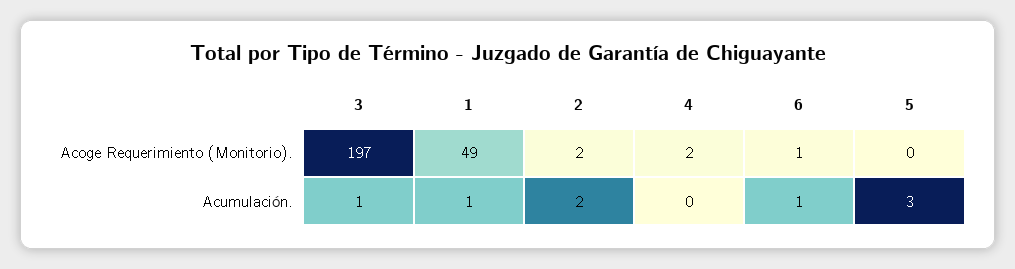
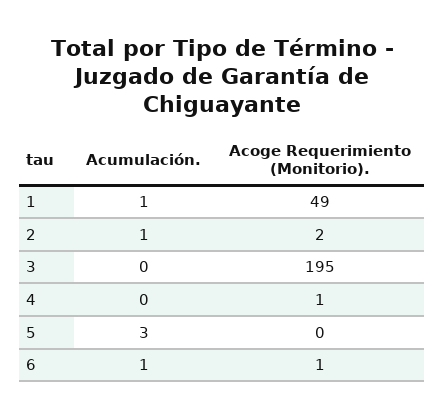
  {
    "3": {
-     "Acoge Requerimiento (Monitorio).": 197,
+     "Acoge Requerimiento (Monitorio).": 195,
-     "Acumulación.": 1
+     "Acumulación.": 0
    },
    "1": {
      "Acoge Requerimiento (Monitorio).": 49,
      "Acumulación.": 1
    },
    "2": {
      "Acoge Requerimiento (Monitorio).": 2,
-     "Acumulación.": 2
+     "Acumulación.": 1
    },
    "4": {
-     "Acoge Requerimiento (Monitorio).": 2,
+     "Acoge Requerimiento (Monitorio).": 1,
      "Acumulación.": 0
    },
    "6": {
      "Acoge Requerimiento (Monitorio).": 1,
      "Acumulación.": 1
    },
    "5": {
      "Acoge Requerimiento (Monitorio).": 0,
      "Acumulación.": 3
    }
  }

